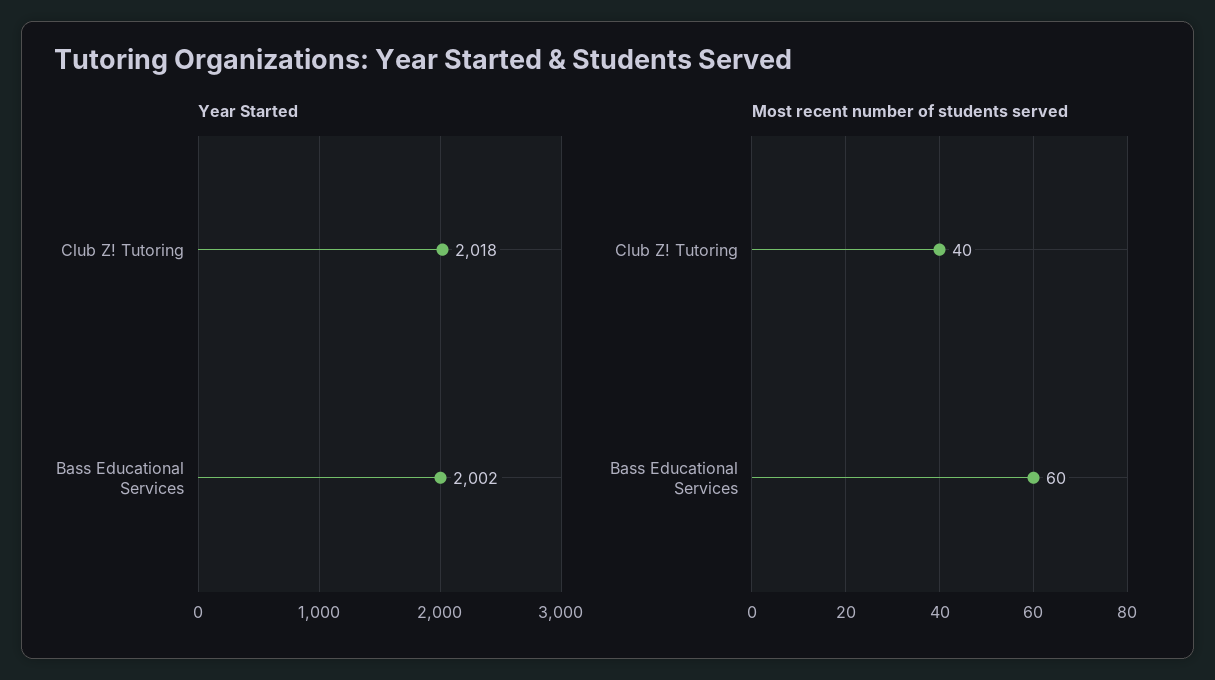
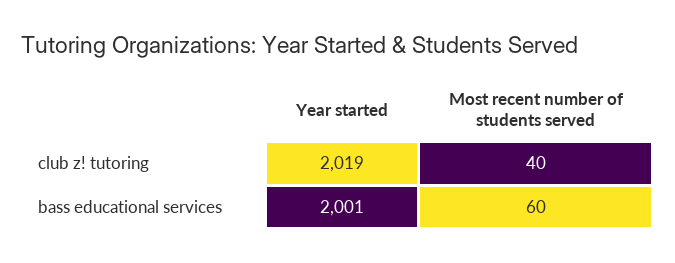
  {
    "Year Started": {
-     "Club Z! Tutoring": 2018,
+     "Club Z! Tutoring": 2019,
-     "Bass Educational Services": 2002
+     "Bass Educational Services": 2001
    },
    "Most recent number of students served": {
      "Club Z! Tutoring": 40,
      "Bass Educational Services": 60
    }
  }

